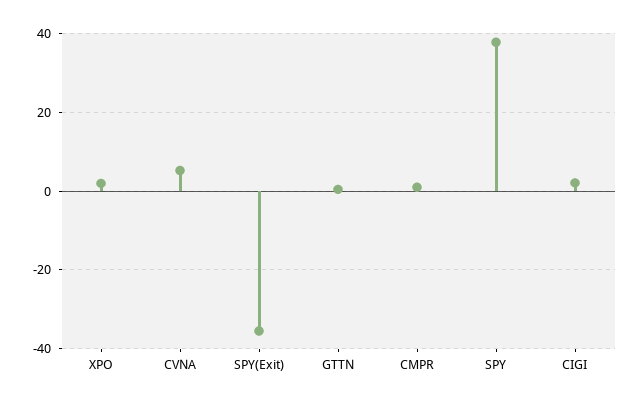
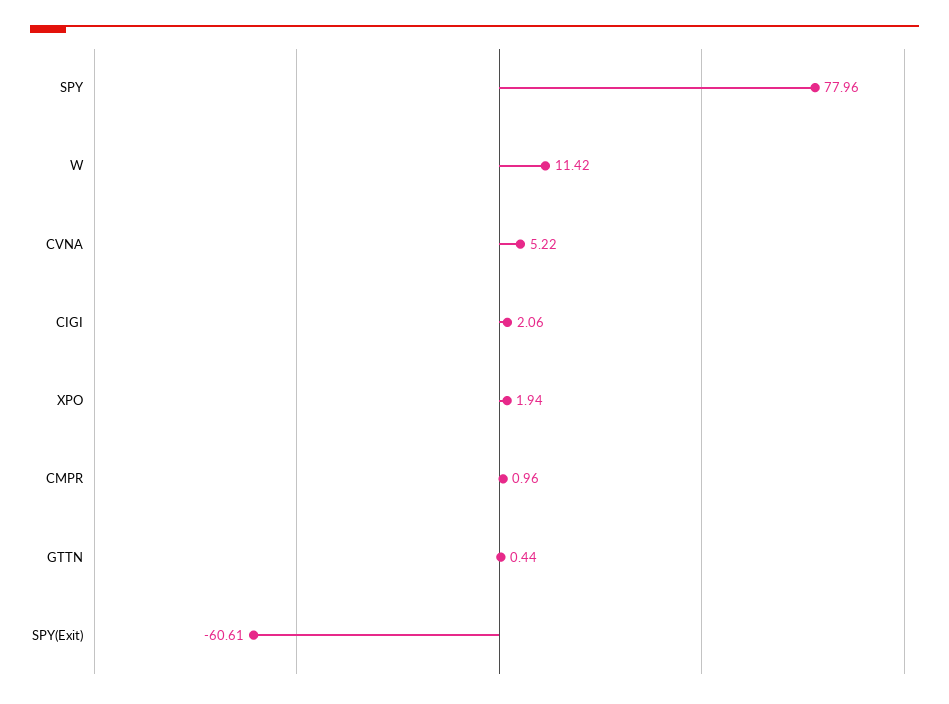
  {
    "XPO": 1.94,
    "CVNA": 5.22,
-   "SPY(Exit)": -36,
+   "SPY(Exit)": -60.61,
    "GTTN": 0.44,
    "CMPR": 0.96,
-   "SPY": 38,
+   "SPY": 77.96,
-   "CIGI": 2.06
+   "CIGI": 2.06,
+   "W": 11.42
  }

